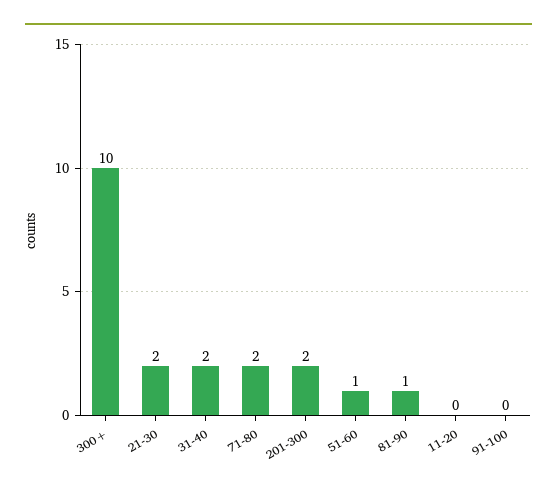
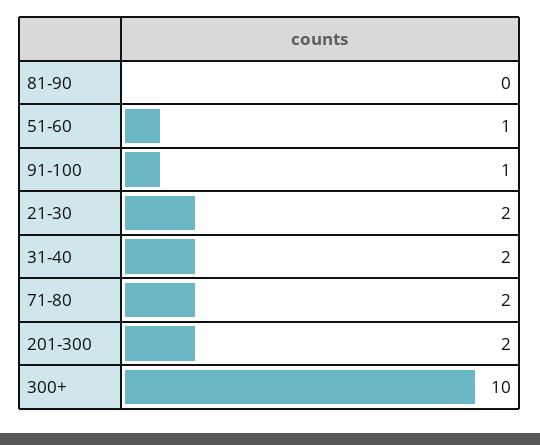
  {
    "300+": 10,
    "21-30": 2,
    "31-40": 2,
    "71-80": 2,
    "201-300": 2,
    "51-60": 1,
-   "81-90": 1,
+   "81-90": 0,
-   "11-20": 0,
-   "91-100": 0
+   "91-100": 1
  }

